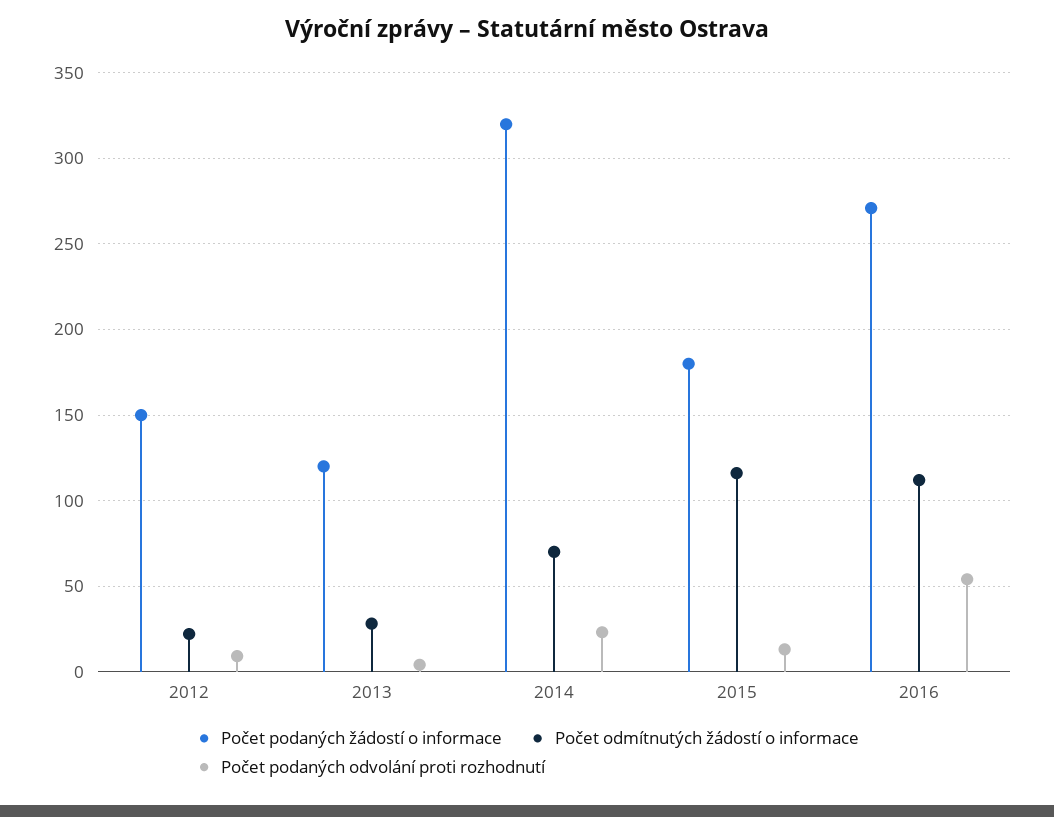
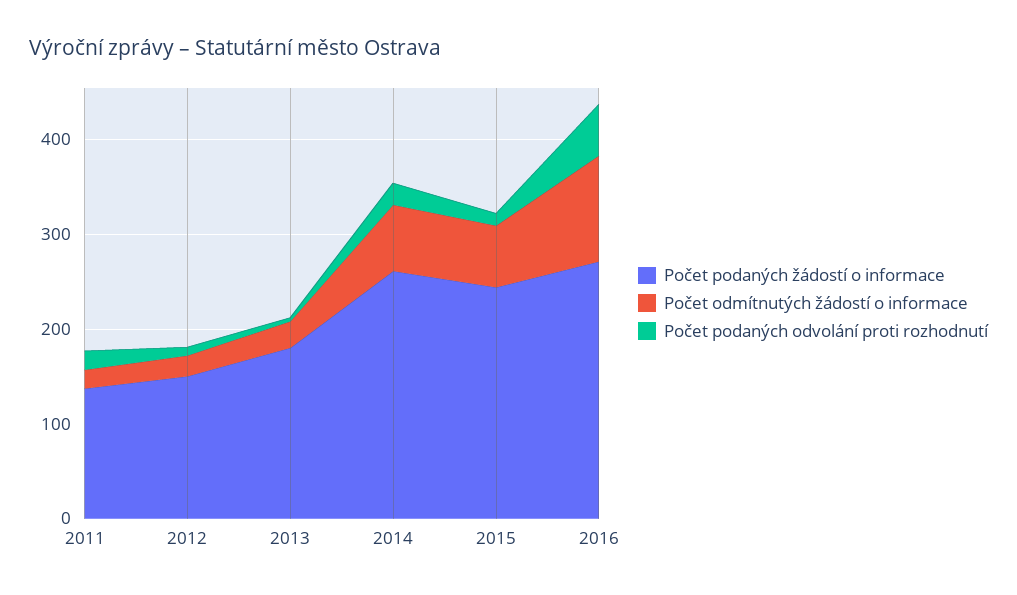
  {
    "Počet podaných žádostí o informace": {
      "2012": 150,
-     "2013": 120,
+     "2013": 180,
-     "2014": 320,
+     "2014": 260,
-     "2015": 180,
+     "2015": 240,
-     "2016": 270
+     "2016": 270,
+     "2011": 140
    },
    "Počet odmítnutých žádostí o informace": {
      "2012": 20,
      "2013": 30,
      "2014": 70,
-     "2015": 115,
+     "2015": 60,
-     "2016": 110
+     "2016": 110,
+     "2011": 20
    },
    "Počet podaných odvolání proti rozhodnutí": {
      "2012": 10,
      "2013": 5,
      "2014": 25,
      "2015": 15,
-     "2016": 55
+     "2016": 55,
+     "2011": 20
    }
  }

